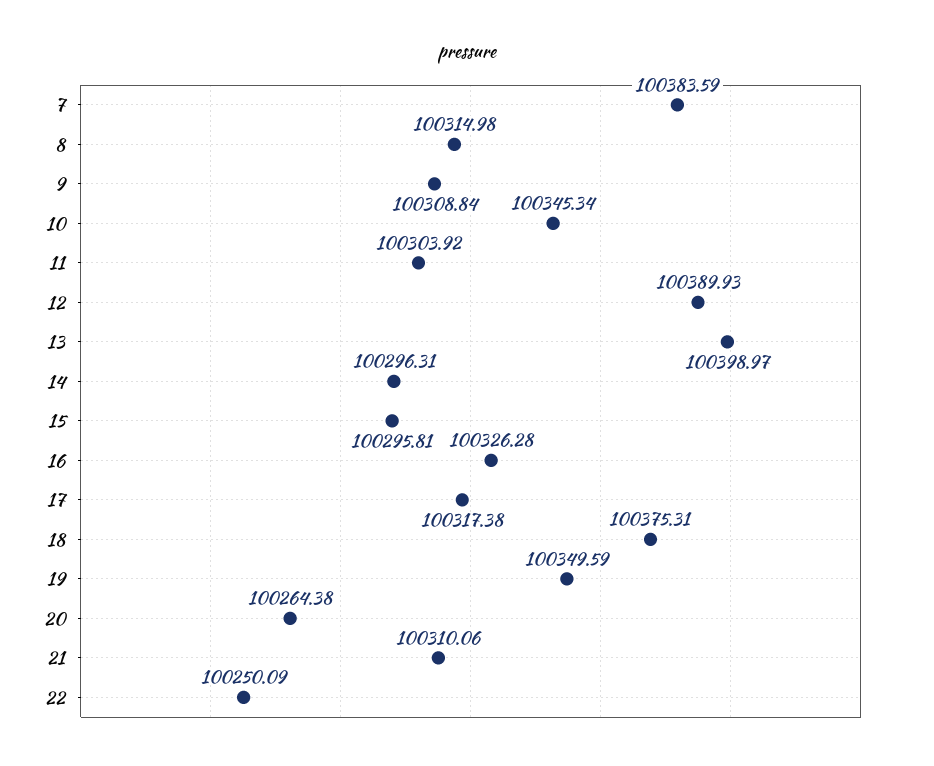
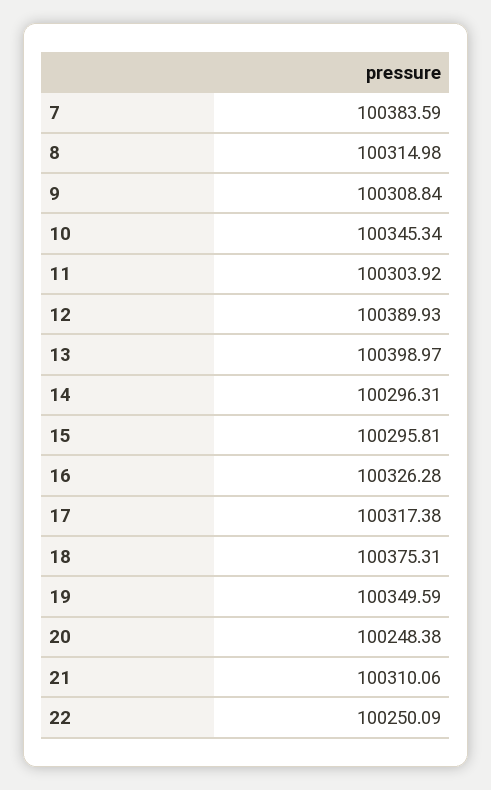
  {
    "7": 100383.59,
    "8": 100314.98,
    "9": 100308.84,
    "10": 100345.34,
    "11": 100303.92,
    "12": 100389.93,
    "13": 100398.97,
    "14": 100296.31,
    "15": 100295.81,
    "16": 100326.28,
    "17": 100317.38,
    "18": 100375.31,
    "19": 100349.59,
-   "20": 100264.38,
+   "20": 100248.38,
    "21": 100310.06,
    "22": 100250.09
  }

